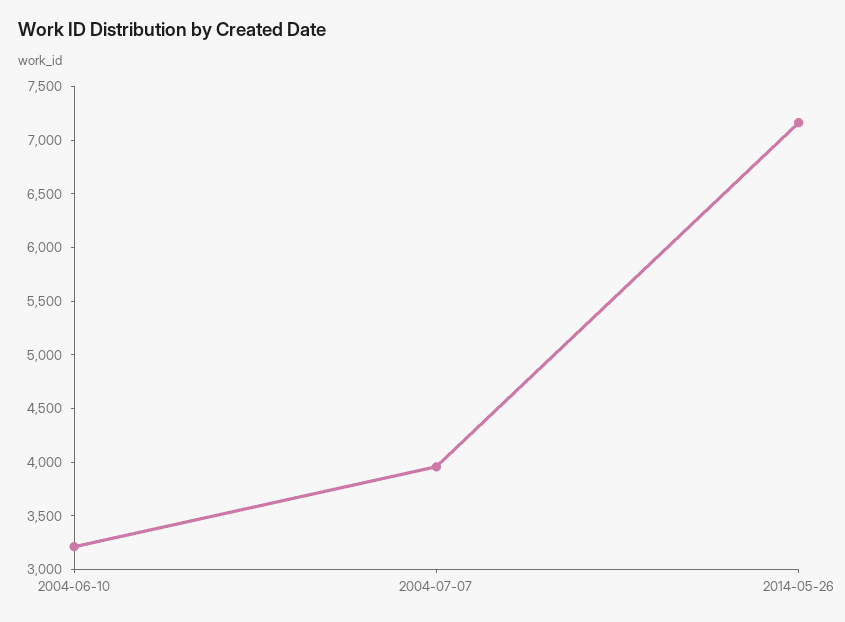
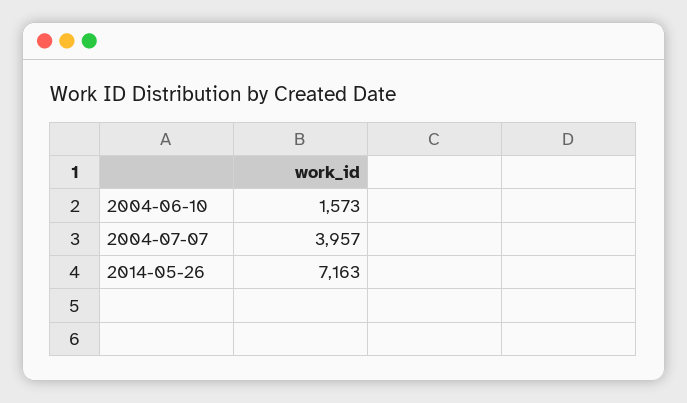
  {
-   "2004-06-10": 3200,
+   "2004-06-10": 1573,
    "2004-07-07": 3957,
    "2014-05-26": 7163
  }

